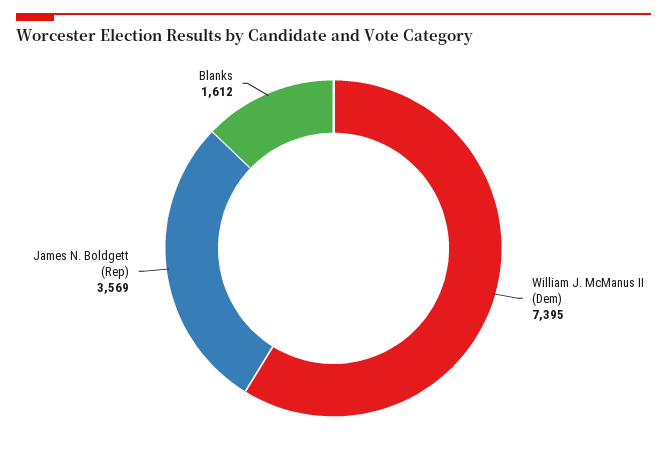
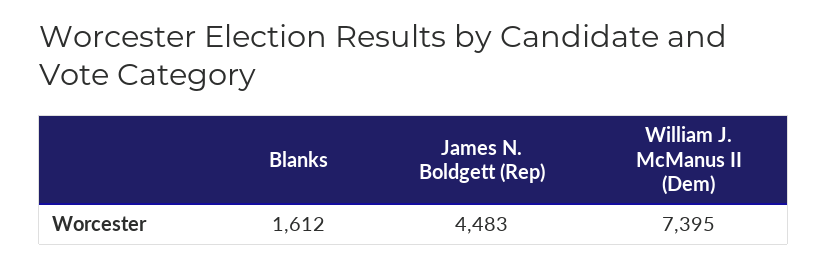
  {
    "William J. McManus II (Dem)": 7395,
-   "James N. Boldgett (Rep)": 3569,
+   "James N. Boldgett (Rep)": 4483,
    "Blanks": 1612
  }

